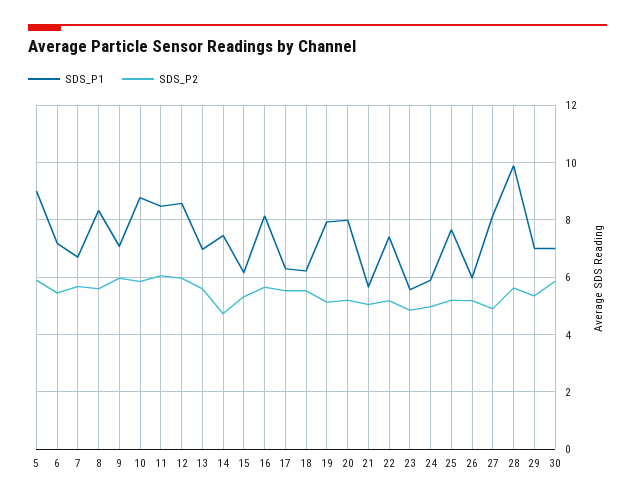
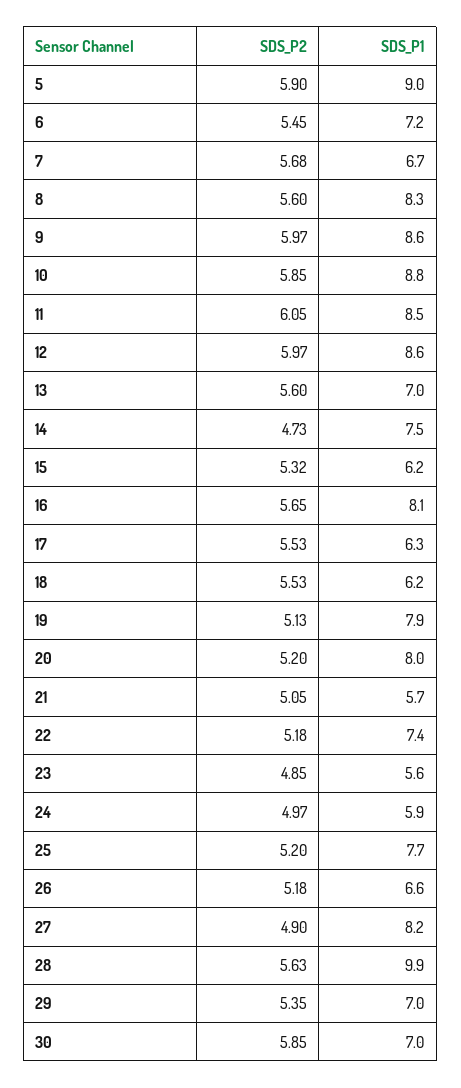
  {
    "SDS_P1": {
      "5": 9,
      "6": 7.2,
      "7": 6.7,
      "8": 8.3,
-     "9": 7,
+     "9": 8.6,
      "10": 8.8,
      "11": 8.5,
      "12": 8.6,
      "13": 7,
      "14": 7.5,
      "15": 6.2,
      "16": 8.1,
      "17": 6.3,
      "18": 6.2,
      "19": 7.9,
      "20": 8,
      "21": 5.7,
      "22": 7.4,
      "23": 5.6,
      "24": 5.9,
      "25": 7.7,
-     "26": 6,
+     "26": 6.6,
      "27": 8.2,
      "28": 9.9,
      "29": 7,
      "30": 7
    },
    "SDS_P2": {
      "5": 5.9,
      "6": 5.45,
      "7": 5.68,
      "8": 5.6,
      "9": 5.97,
      "10": 5.85,
      "11": 6.05,
      "12": 5.97,
      "13": 5.6,
      "14": 4.73,
      "15": 5.32,
      "16": 5.65,
      "17": 5.53,
      "18": 5.53,
      "19": 5.13,
      "20": 5.2,
      "21": 5.05,
      "22": 5.18,
      "23": 4.85,
      "24": 4.97,
      "25": 5.2,
      "26": 5.18,
      "27": 4.9,
      "28": 5.63,
      "29": 5.35,
      "30": 5.85
    }
  }

